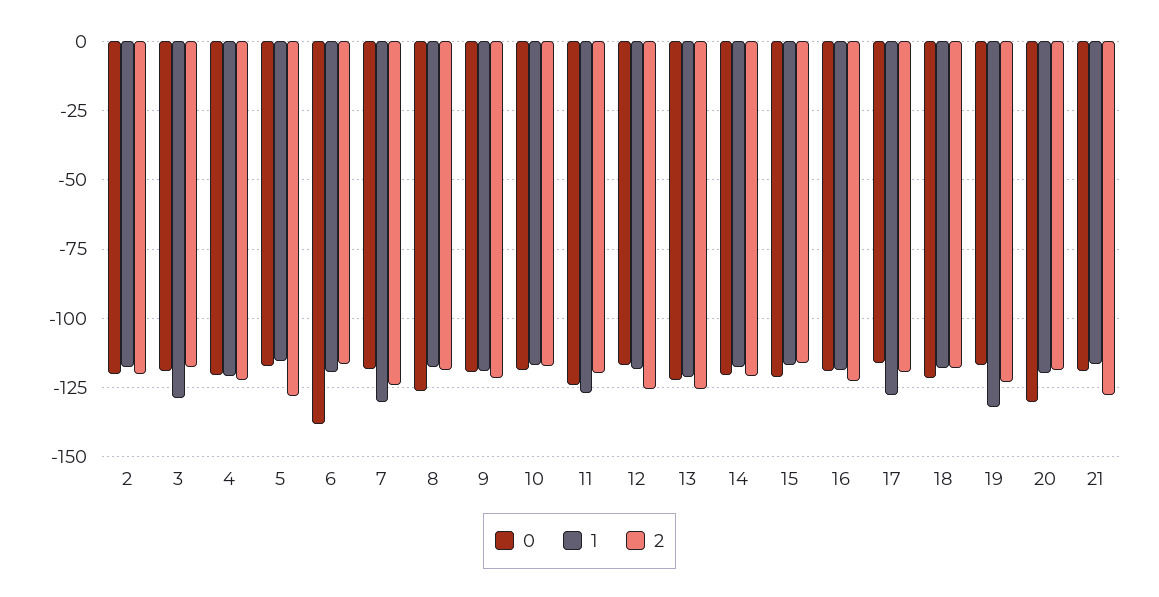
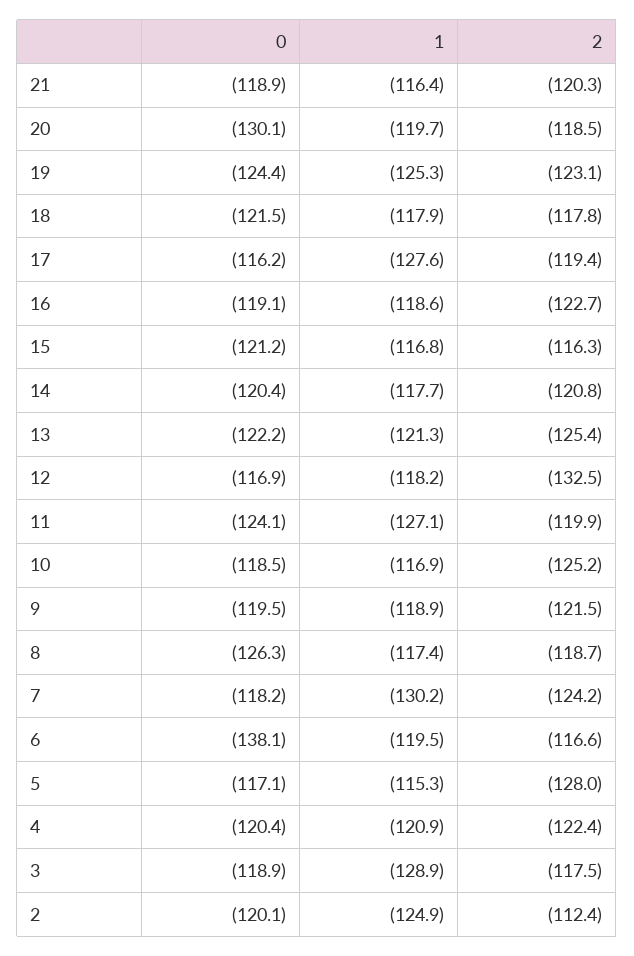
  {
    "0": {
      "2": -120.1,
      "3": -118.9,
      "4": -120.4,
      "5": -117.1,
      "6": -138.1,
      "7": -118.2,
      "8": -126.3,
      "9": -119.5,
      "10": -118.5,
      "11": -124.1,
      "12": -116.9,
      "13": -122.2,
      "14": -120.4,
      "15": -121.2,
      "16": -119.1,
      "17": -116.2,
      "18": -121.5,
-     "19": -117.5,
+     "19": -124.4,
      "20": -130.1,
      "21": -118.9
    },
    "1": {
-     "2": -117.5,
+     "2": -124.9,
      "3": -128.9,
      "4": -120.9,
      "5": -115.3,
      "6": -119.5,
      "7": -130.2,
      "8": -117.4,
      "9": -118.9,
      "10": -116.9,
      "11": -127.1,
      "12": -118.2,
      "13": -121.3,
      "14": -117.7,
      "15": -116.8,
      "16": -118.6,
      "17": -127.6,
      "18": -117.9,
-     "19": -132.5,
+     "19": -125.3,
      "20": -119.7,
      "21": -116.4
    },
    "2": {
-     "2": -120,
+     "2": -112.4,
      "3": -117.5,
      "4": -122.4,
      "5": -128,
      "6": -116.6,
      "7": -124.2,
      "8": -118.7,
      "9": -121.5,
-     "10": -117.5,
+     "10": -125.2,
      "11": -119.9,
-     "12": -125,
+     "12": -132.5,
      "13": -125.4,
      "14": -120.8,
      "15": -116.3,
      "16": -122.7,
      "17": -119.4,
      "18": -117.8,
      "19": -123.1,
      "20": -118.5,
-     "21": -127.5
+     "21": -120.3
    }
  }

